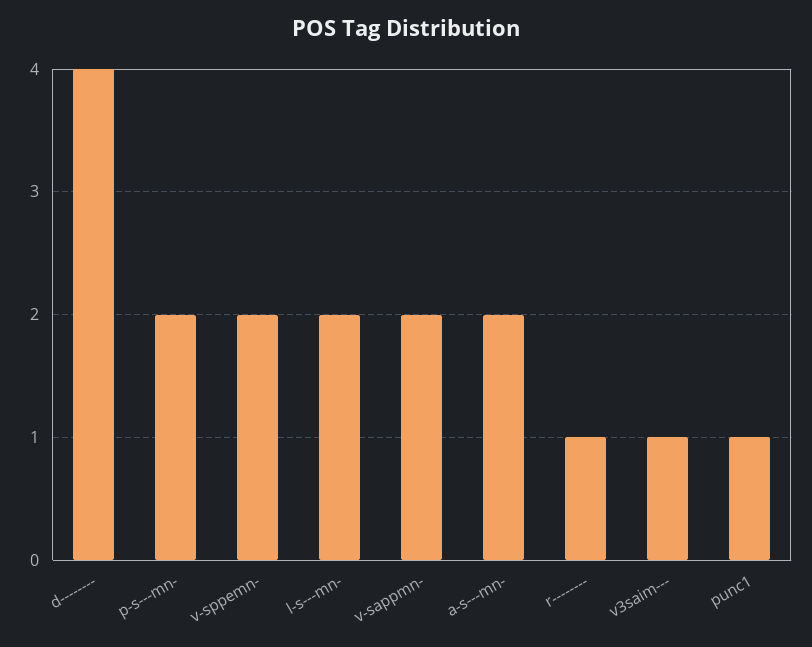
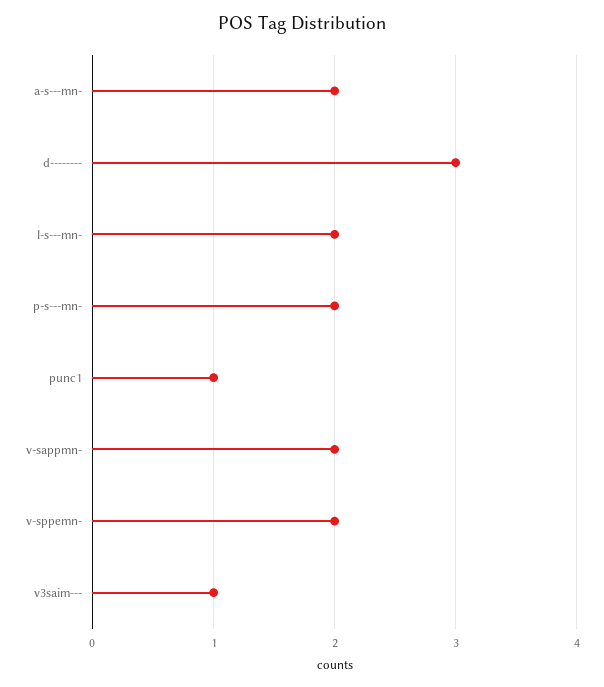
  {
-   "d--------": 4,
+   "d--------": 3,
    "p-s---mn-": 2,
    "v-sppemn-": 2,
    "l-s---mn-": 2,
    "v-sappmn-": 2,
    "a-s---mn-": 2,
-   "r--------": 1,
    "v3saim---": 1,
    "punc1": 1
  }

